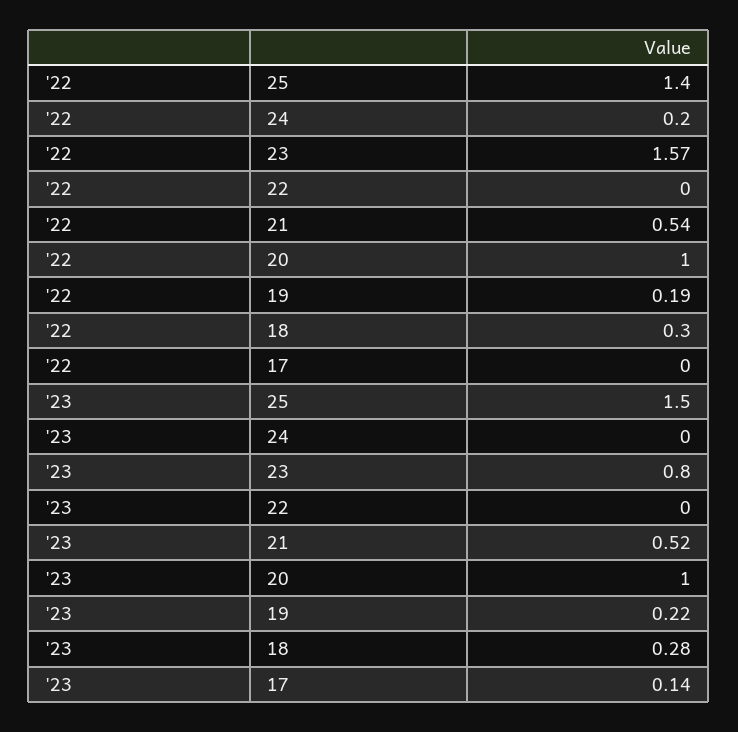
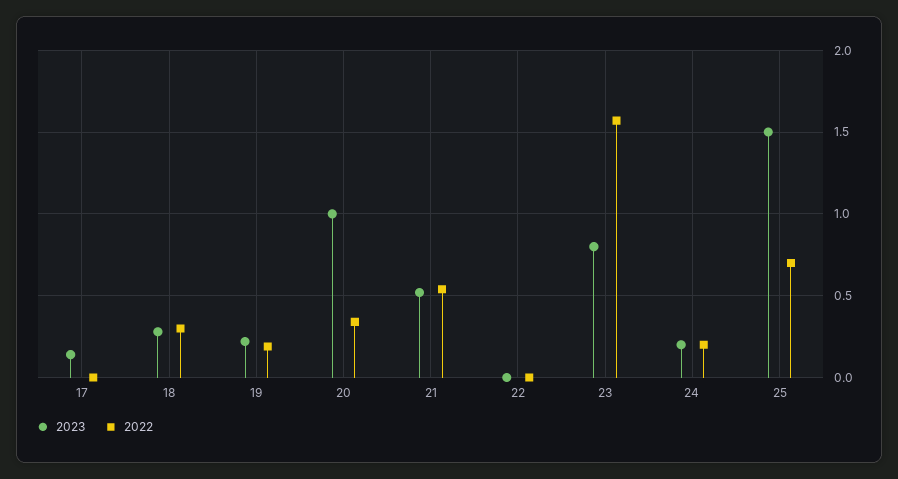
  {
    "'22": {
-     "25": 1.4,
+     "25": 0.7,
      "24": 0.2,
      "23": 1.57,
      "22": 0,
      "21": 0.54,
-     "20": 1,
+     "20": 0.35,
      "19": 0.19,
      "18": 0.3,
      "17": 0
    },
    "'23": {
      "25": 1.5,
-     "24": 0,
+     "24": 0.2,
      "23": 0.8,
      "22": 0,
      "21": 0.52,
      "20": 1,
      "19": 0.22,
      "18": 0.28,
      "17": 0.14
    }
  }

